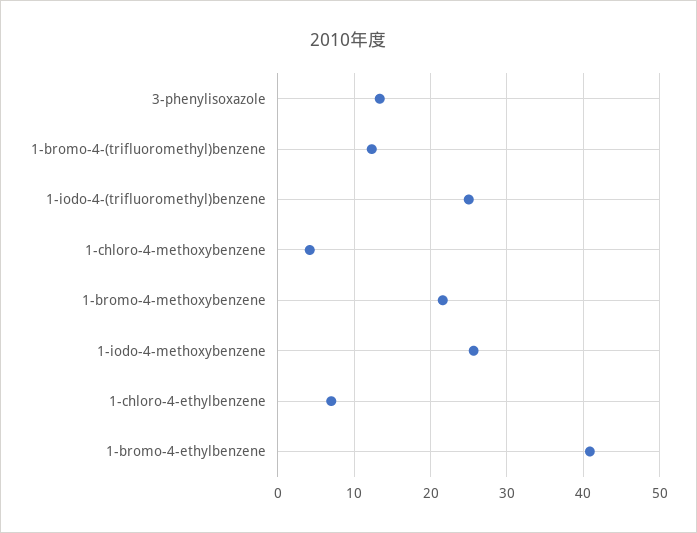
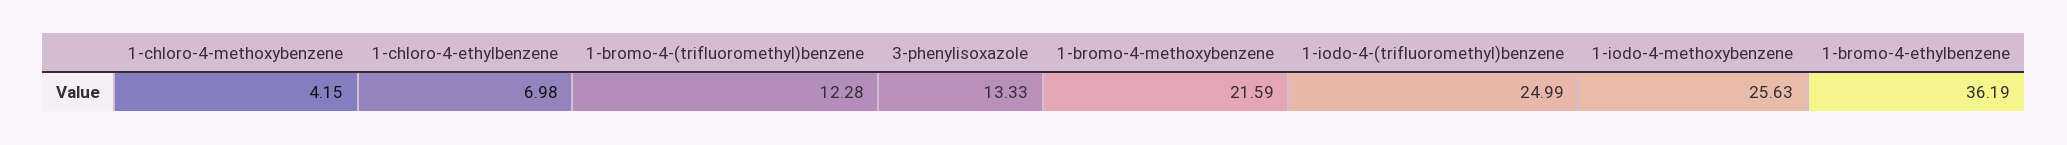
  {
    "3-phenylisoxazole": 13.33,
    "1-bromo-4-(trifluoromethyl)benzene": 12.28,
    "1-iodo-4-(trifluoromethyl)benzene": 24.99,
    "1-chloro-4-methoxybenzene": 4.15,
    "1-bromo-4-methoxybenzene": 21.59,
    "1-iodo-4-methoxybenzene": 25.63,
    "1-chloro-4-ethylbenzene": 6.98,
-   "1-bromo-4-ethylbenzene": 41
+   "1-bromo-4-ethylbenzene": 36.19
  }

